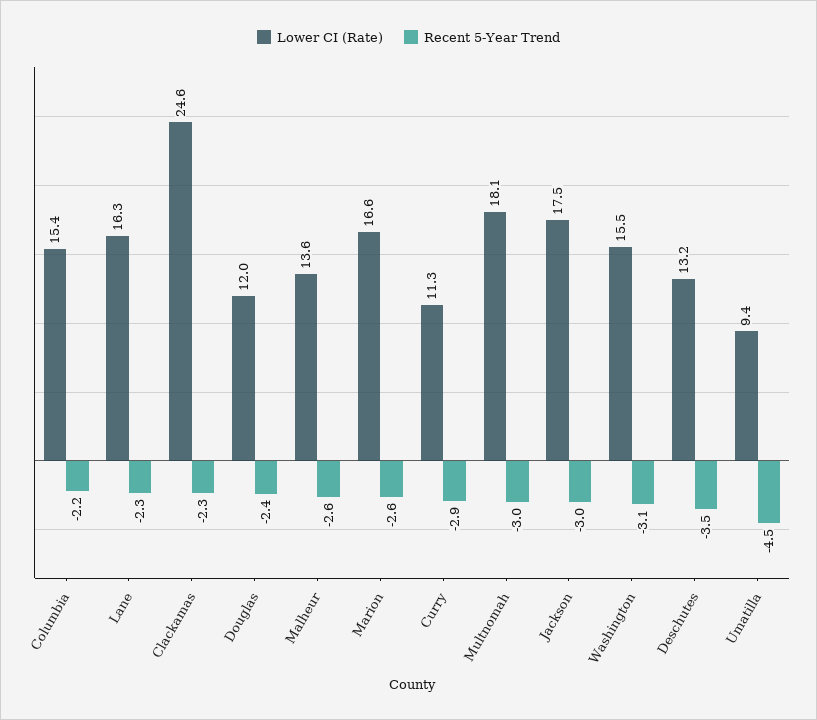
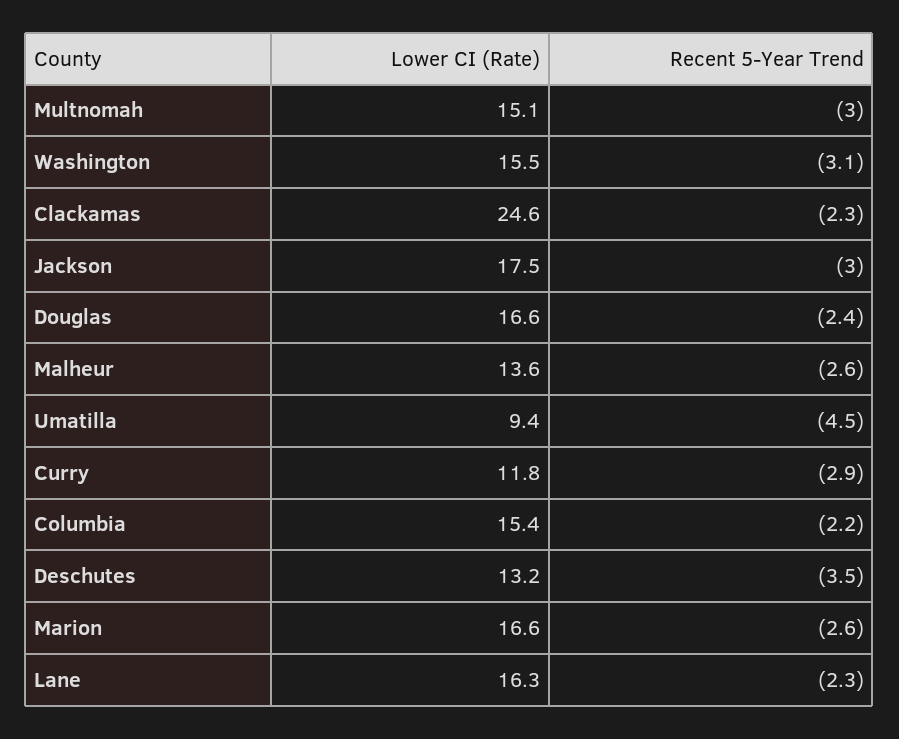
  {
    "Lower CI (Rate)": {
      "Columbia": 15.4,
      "Lane": 16.3,
      "Clackamas": 24.6,
-     "Douglas": 12,
+     "Douglas": 16.6,
      "Malheur": 13.6,
      "Marion": 16.6,
-     "Curry": 11.3,
+     "Curry": 11.8,
-     "Multnomah": 18.1,
+     "Multnomah": 15.1,
      "Jackson": 17.5,
      "Washington": 15.5,
      "Deschutes": 13.2,
      "Umatilla": 9.4
    },
    "Recent 5-Year Trend": {
      "Columbia": -2.2,
      "Lane": -2.3,
      "Clackamas": -2.3,
      "Douglas": -2.4,
      "Malheur": -2.6,
      "Marion": -2.6,
      "Curry": -2.9,
      "Multnomah": -3,
      "Jackson": -3,
      "Washington": -3.1,
      "Deschutes": -3.5,
      "Umatilla": -4.5
    }
  }

